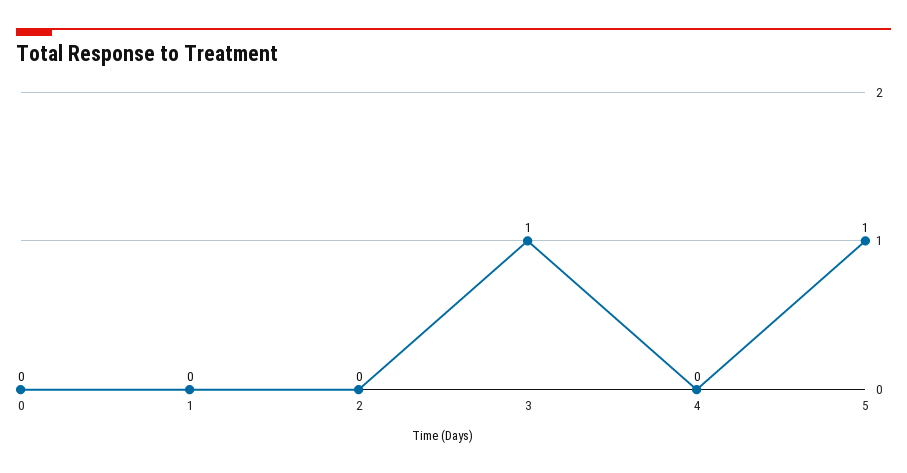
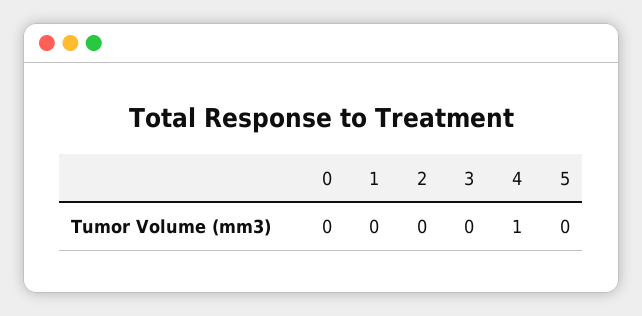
  {
    "0": 0,
    "1": 0,
    "2": 0,
-   "3": 1,
+   "3": 0,
-   "4": 0,
+   "4": 1,
-   "5": 1
+   "5": 0
  }

